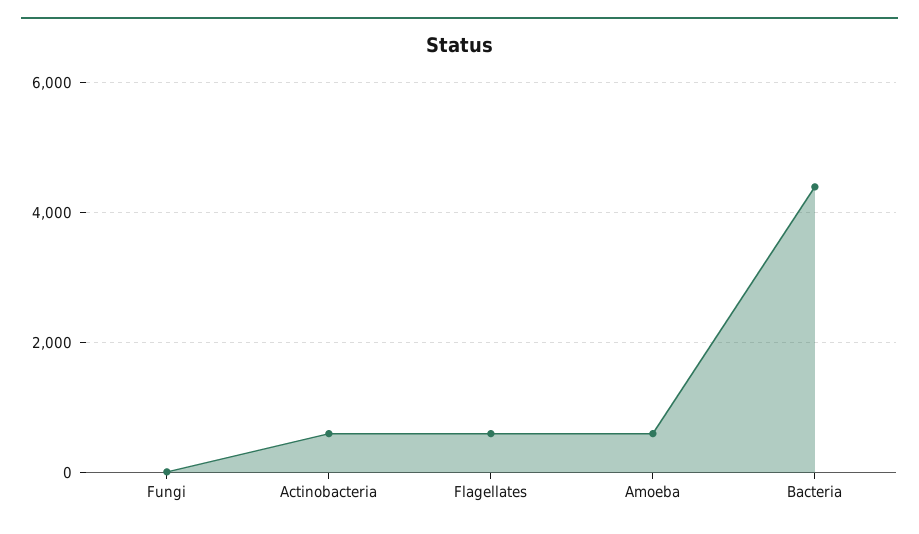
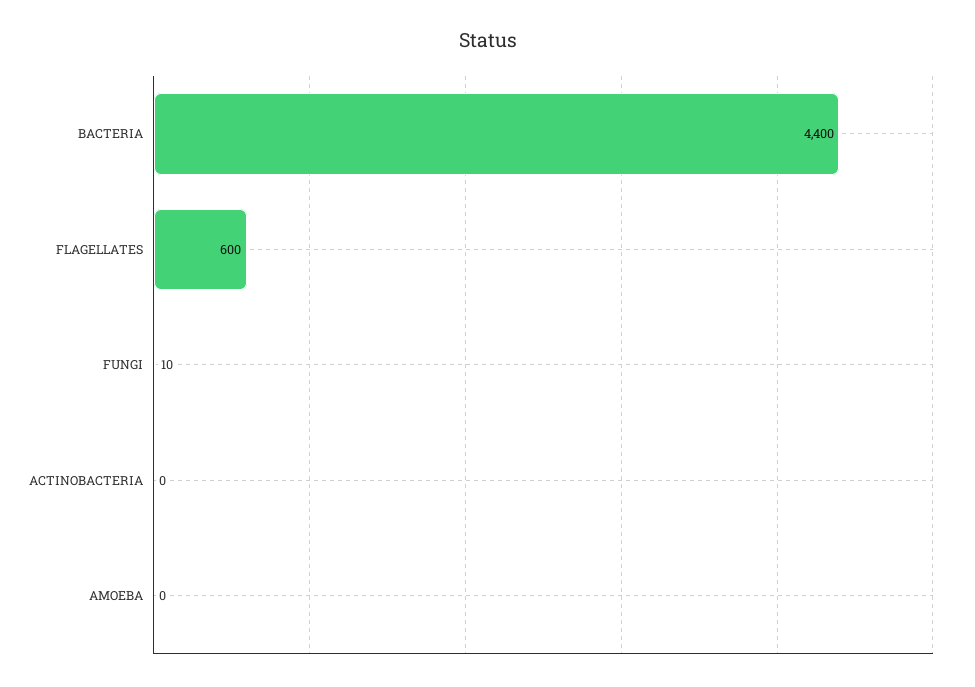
  {
    "Fungi": 10,
-   "Actinobacteria": 600,
+   "Actinobacteria": 0,
    "Flagellates": 600,
-   "Amoeba": 600,
+   "Amoeba": 0,
    "Bacteria": 4400
  }

